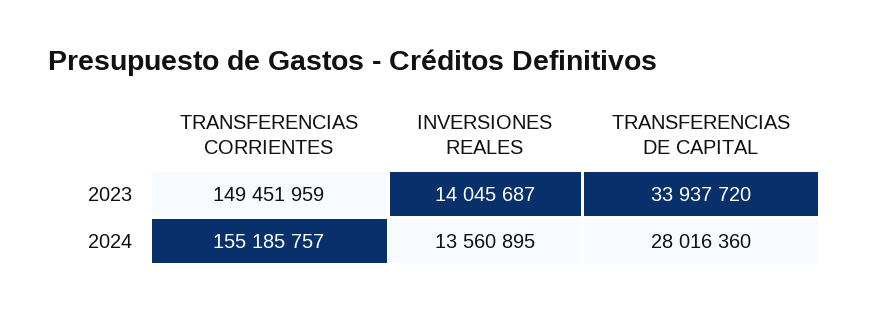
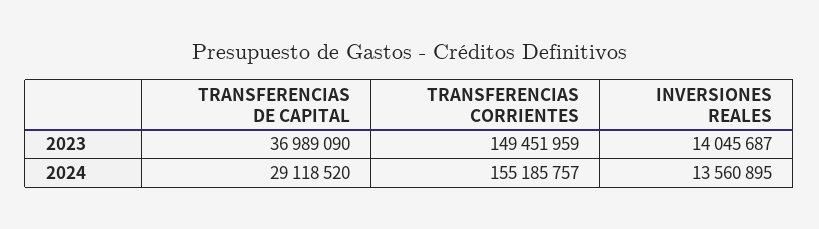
  {
    "TRANSFERENCIAS CORRIENTES": {
      "2023": 149451959,
      "2024": 155185757
    },
    "INVERSIONES REALES": {
      "2023": 14045687,
      "2024": 13560895
    },
    "TRANSFERENCIAS DE CAPITAL": {
-     "2023": 33937720,
+     "2023": 36989090,
-     "2024": 28016360
+     "2024": 29118520
    }
  }

